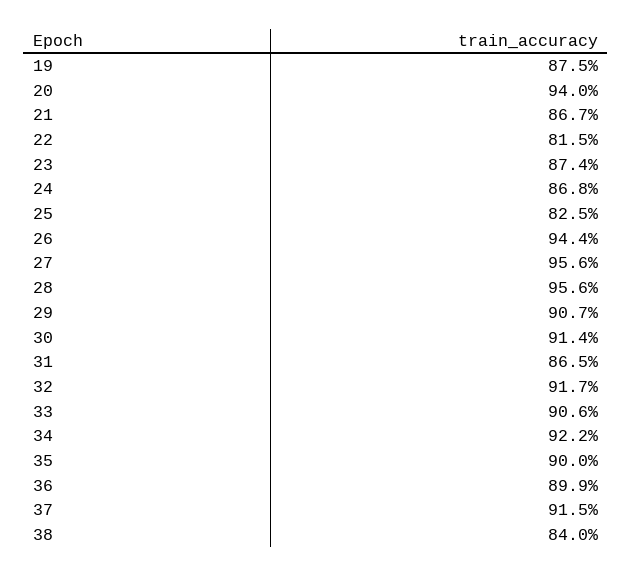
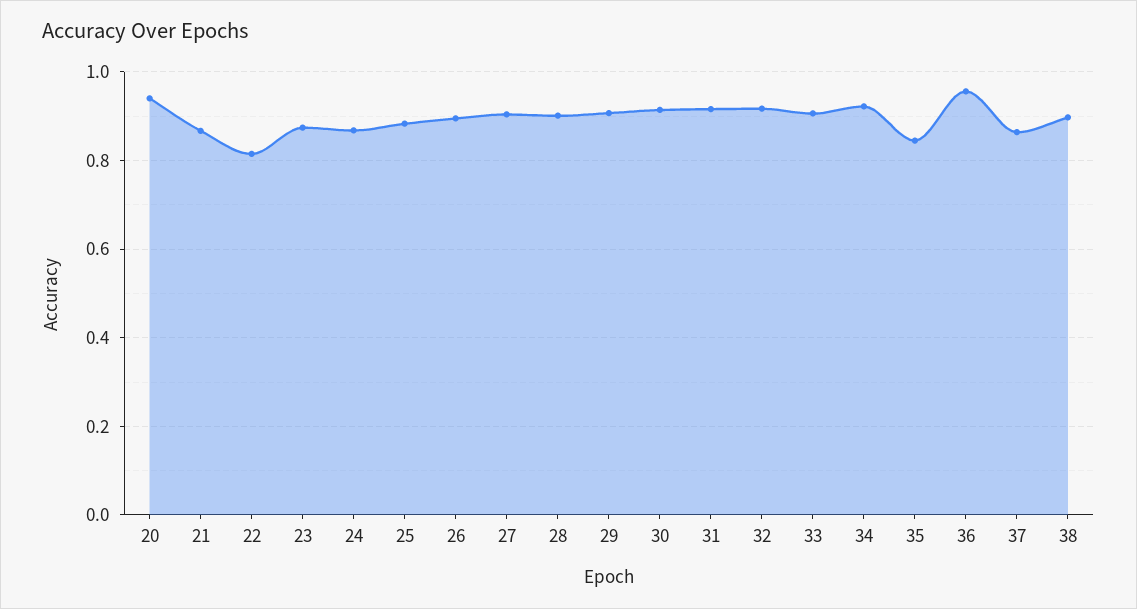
  {
-   "19": 0.875,
    "20": 0.94,
    "21": 0.867,
    "22": 0.815,
    "23": 0.874,
    "24": 0.868,
-   "25": 0.825,
+   "25": 0.88,
-   "26": 0.944,
+   "26": 0.9,
-   "27": 0.956,
+   "27": 0.9,
-   "28": 0.956,
+   "28": 0.9,
    "29": 0.907,
    "30": 0.914,
-   "31": 0.865,
+   "31": 0.92,
    "32": 0.917,
    "33": 0.906,
    "34": 0.922,
-   "35": 0.9,
+   "35": 0.84,
-   "36": 0.899,
+   "36": 0.96,
-   "37": 0.915,
+   "37": 0.86,
-   "38": 0.84
+   "38": 0.9
  }

